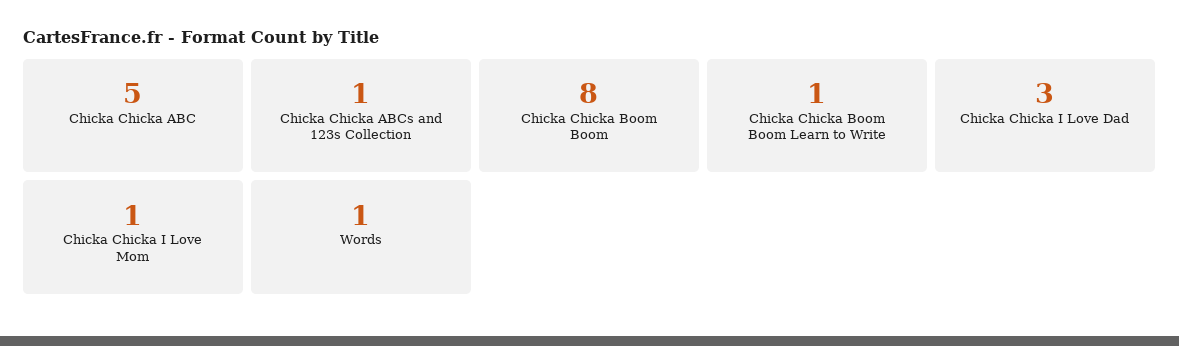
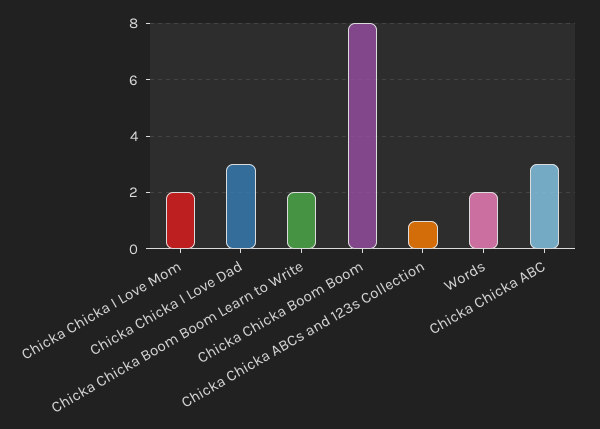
  {
-   "Chicka Chicka ABC": 5,
+   "Chicka Chicka ABC": 3,
    "Chicka Chicka ABCs and 123s Collection": 1,
    "Chicka Chicka Boom Boom": 8,
-   "Chicka Chicka Boom Boom Learn to Write": 1,
+   "Chicka Chicka Boom Boom Learn to Write": 2,
    "Chicka Chicka I Love Dad": 3,
-   "Chicka Chicka I Love Mom": 1,
+   "Chicka Chicka I Love Mom": 2,
-   "Words": 1
+   "Words": 2
  }

